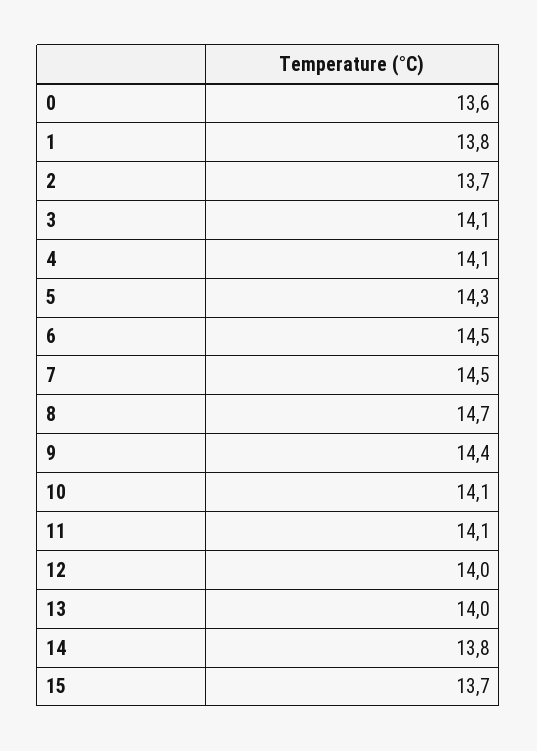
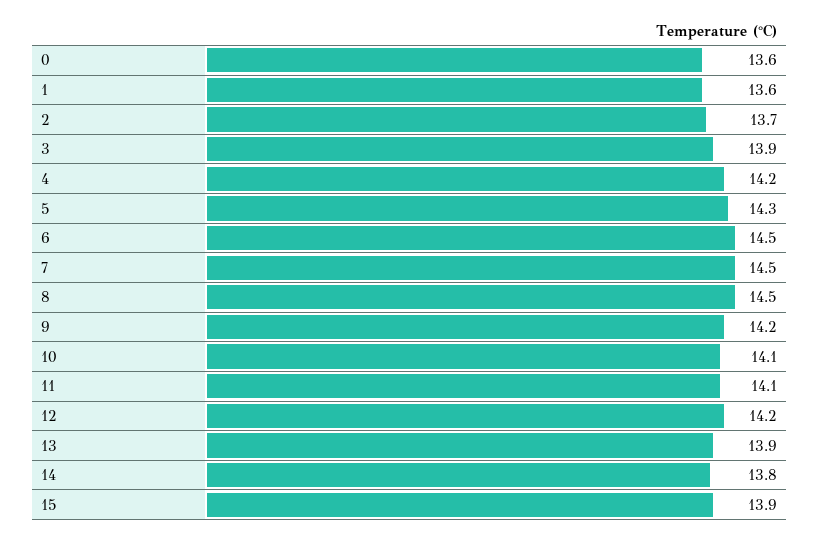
  {
    "0": 13.6,
-   "1": 13.8,
+   "1": 13.6,
    "2": 13.7,
-   "3": 14.1,
+   "3": 13.9,
-   "4": 14.1,
+   "4": 14.2,
    "5": 14.3,
    "6": 14.5,
    "7": 14.5,
-   "8": 14.7,
+   "8": 14.5,
-   "9": 14.4,
+   "9": 14.2,
    "10": 14.1,
    "11": 14.1,
-   "12": 14,
+   "12": 14.2,
-   "13": 14,
+   "13": 13.9,
    "14": 13.8,
-   "15": 13.7
+   "15": 13.9
  }

